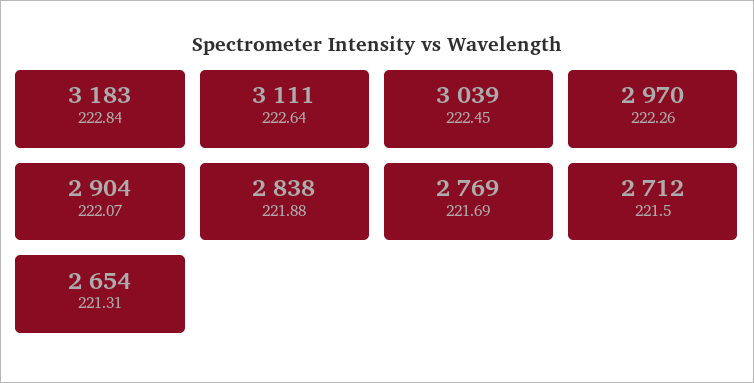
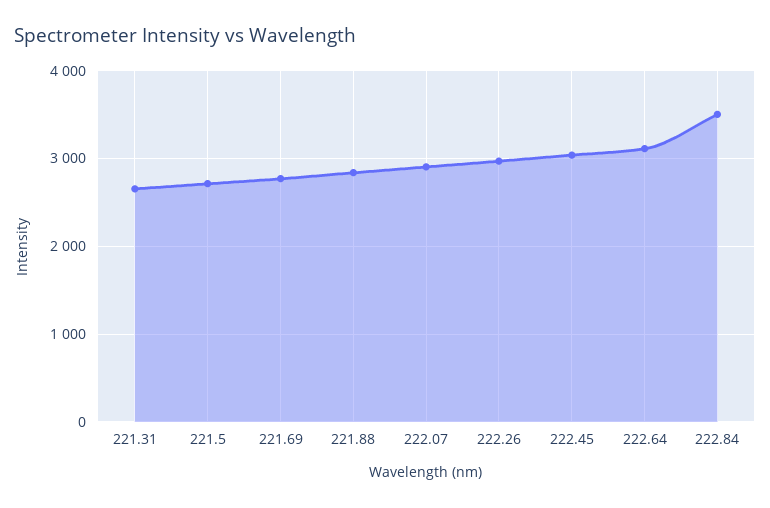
  {
-   "222.84": 3183,
+   "222.84": 3500,
    "222.64": 3111,
    "222.45": 3039,
    "222.26": 2970,
    "222.07": 2904,
    "221.88": 2838,
    "221.69": 2769,
    "221.5": 2712,
    "221.31": 2654
  }

